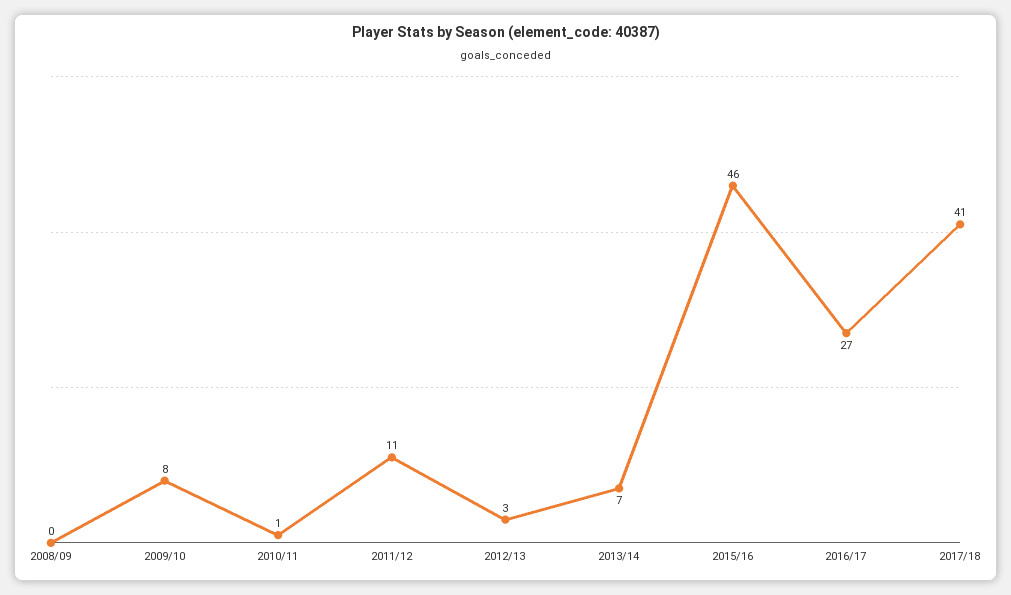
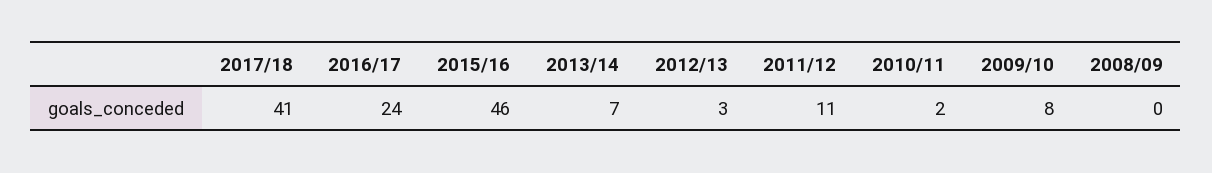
  {
    "2008/09": 0,
    "2009/10": 8,
-   "2010/11": 1,
+   "2010/11": 2,
    "2011/12": 11,
    "2012/13": 3,
    "2013/14": 7,
    "2015/16": 46,
-   "2016/17": 27,
+   "2016/17": 24,
    "2017/18": 41
  }

